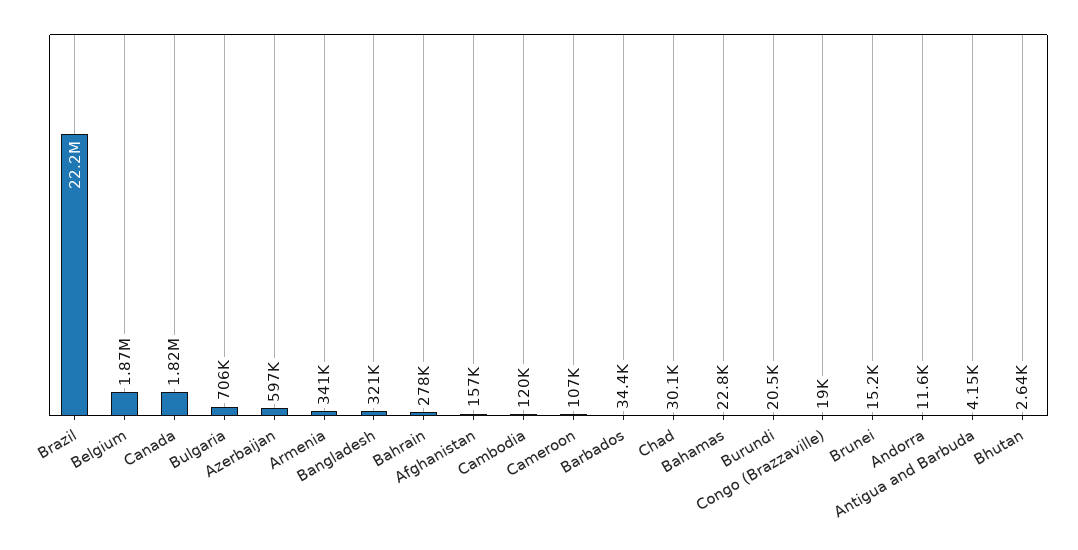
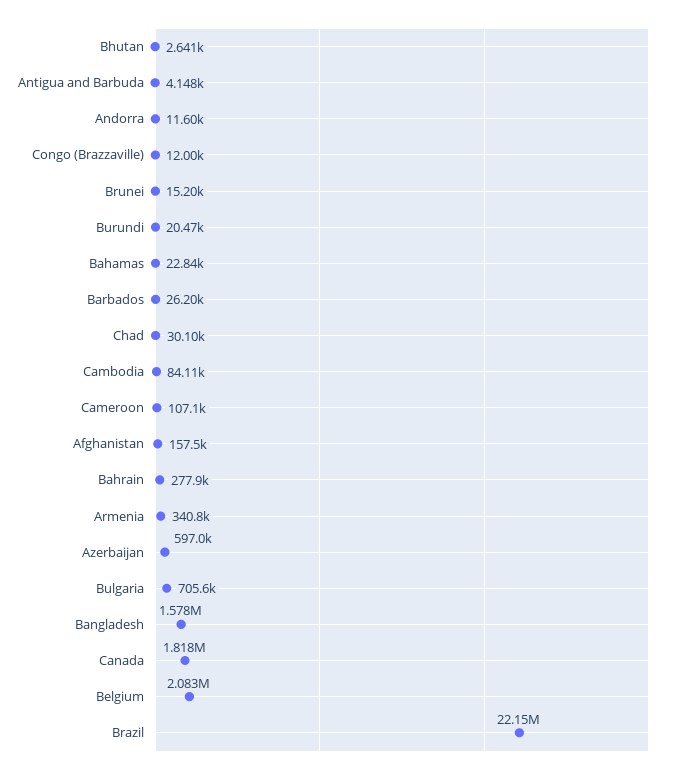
  {
    "Brazil": 22150000,
-   "Belgium": 1870000,
+   "Belgium": 2083000,
    "Canada": 1818000,
    "Bulgaria": 705600,
    "Azerbaijan": 597000,
    "Armenia": 340800,
-   "Bangladesh": 321000,
+   "Bangladesh": 1578000,
    "Bahrain": 277900,
    "Afghanistan": 157500,
-   "Cambodia": 120000,
+   "Cambodia": 84110,
    "Cameroon": 107100,
-   "Barbados": 34400,
+   "Barbados": 26200,
    "Chad": 30100,
    "Bahamas": 22840,
    "Burundi": 20470,
-   "Congo (Brazzaville)": 19000,
+   "Congo (Brazzaville)": 12000,
    "Brunei": 15200,
    "Andorra": 11600,
    "Antigua and Barbuda": 4148,
    "Bhutan": 2641
  }

